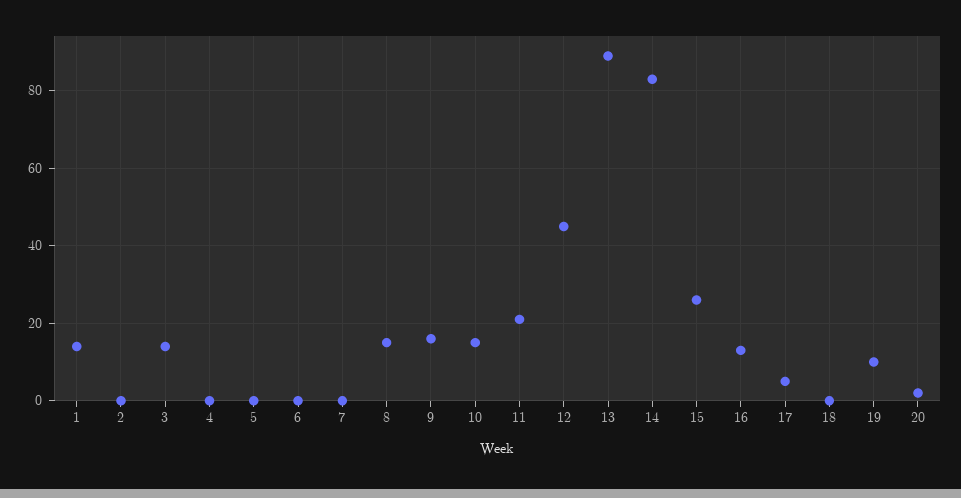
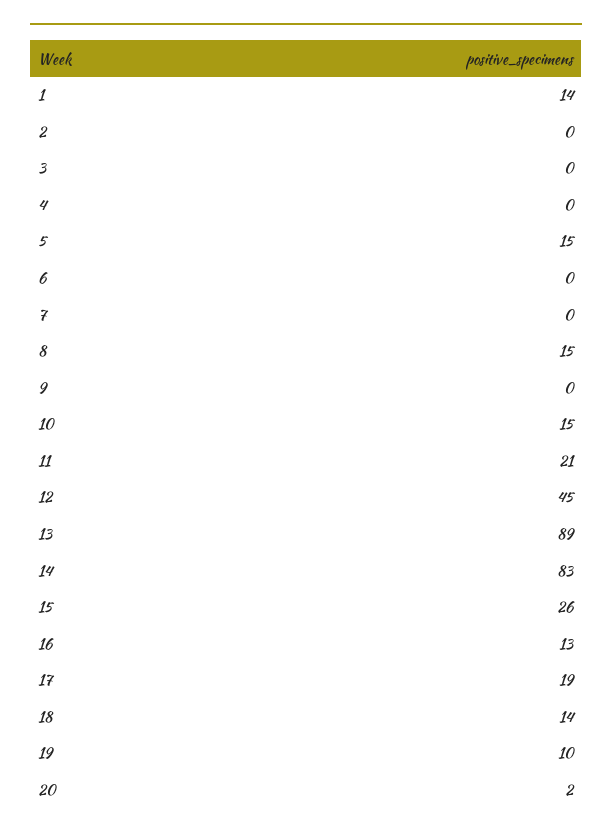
  {
    "1": 14,
    "2": 0,
-   "3": 15,
+   "3": 0,
    "4": 0,
-   "5": 0,
+   "5": 15,
    "6": 0,
    "7": 0,
    "8": 15,
-   "9": 15,
+   "9": 0,
    "10": 15,
    "11": 21,
    "12": 45,
    "13": 89,
    "14": 83,
    "15": 26,
    "16": 13,
-   "17": 5,
+   "17": 19,
-   "18": 0,
+   "18": 14,
    "19": 10,
    "20": 2
  }

